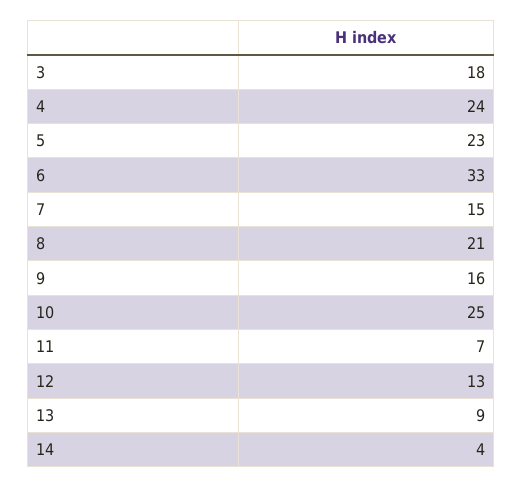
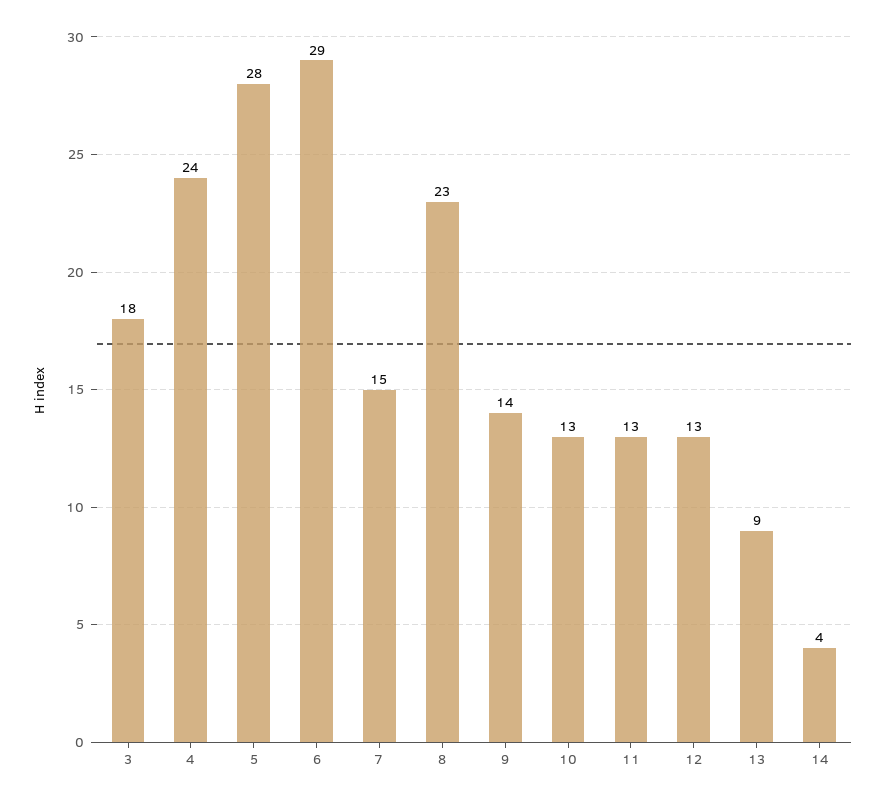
  {
    "3": 18,
    "4": 24,
-   "5": 23,
+   "5": 28,
-   "6": 33,
+   "6": 29,
    "7": 15,
-   "8": 21,
+   "8": 23,
-   "9": 16,
+   "9": 14,
-   "10": 25,
+   "10": 13,
-   "11": 7,
+   "11": 13,
    "12": 13,
    "13": 9,
    "14": 4
  }

